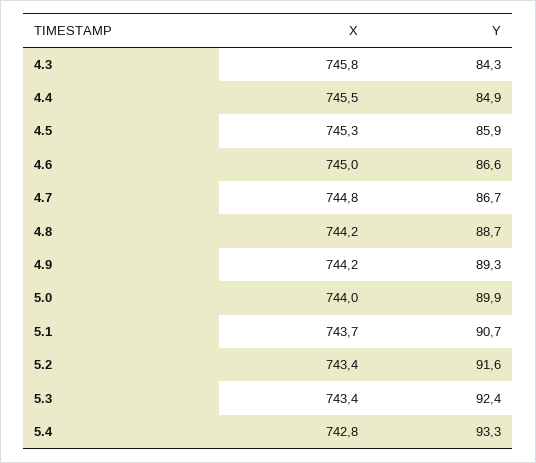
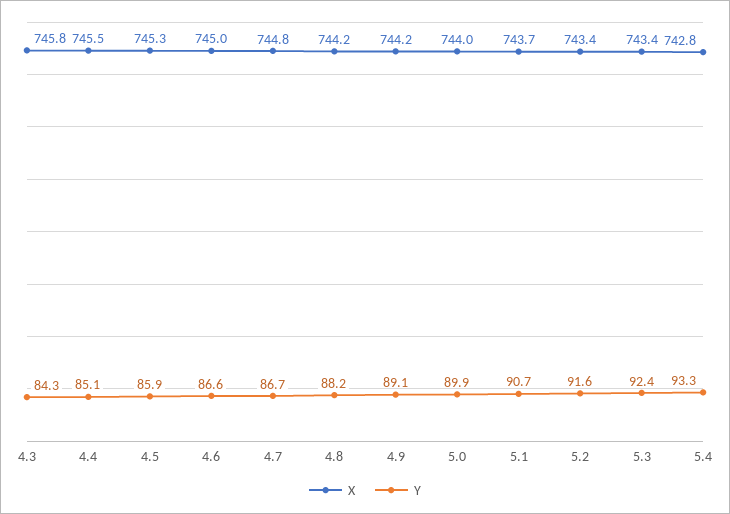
  {
    "X": {
      "4.3": 745.8,
      "4.4": 745.5,
      "4.5": 745.3,
      "4.6": 745,
      "4.7": 744.8,
      "4.8": 744.2,
      "4.9": 744.2,
      "5.0": 744,
      "5.1": 743.7,
      "5.2": 743.4,
      "5.3": 743.4,
      "5.4": 742.8
    },
    "Y": {
      "4.3": 84.3,
-     "4.4": 84.9,
+     "4.4": 85.1,
      "4.5": 85.9,
      "4.6": 86.6,
      "4.7": 86.7,
-     "4.8": 88.7,
+     "4.8": 88.2,
-     "4.9": 89.3,
+     "4.9": 89.1,
      "5.0": 89.9,
      "5.1": 90.7,
      "5.2": 91.6,
      "5.3": 92.4,
      "5.4": 93.3
    }
  }

